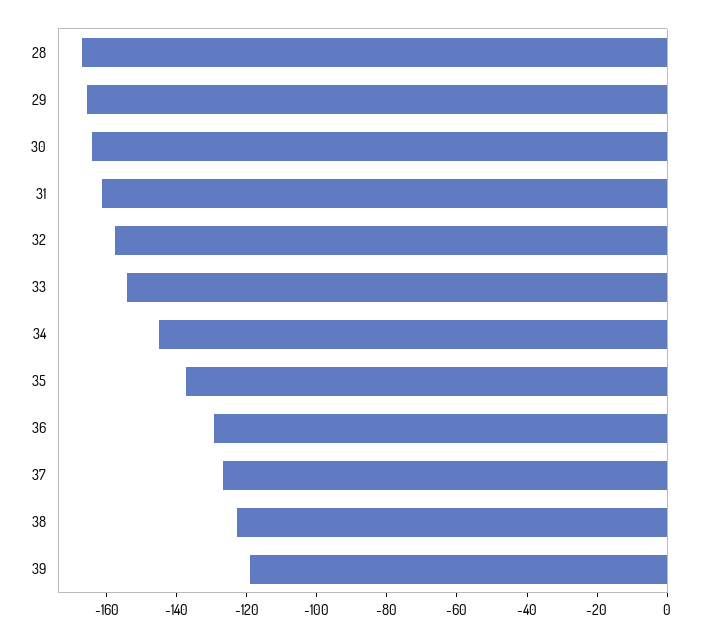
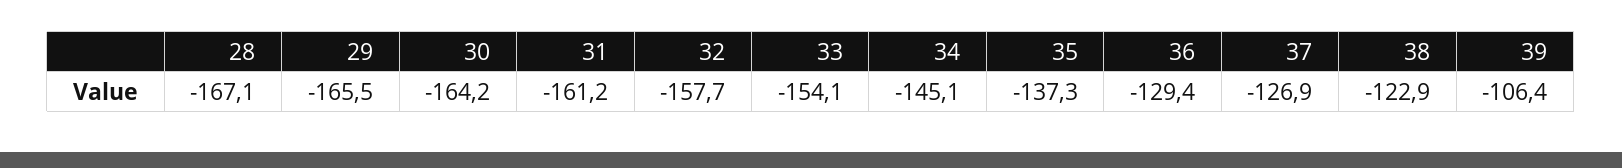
  {
    "28": -167.1,
    "29": -165.5,
    "30": -164.2,
    "31": -161.2,
    "32": -157.7,
    "33": -154.1,
    "34": -145.1,
    "35": -137.3,
    "36": -129.4,
    "37": -126.9,
    "38": -122.9,
-   "39": -120
+   "39": -106.4
  }

